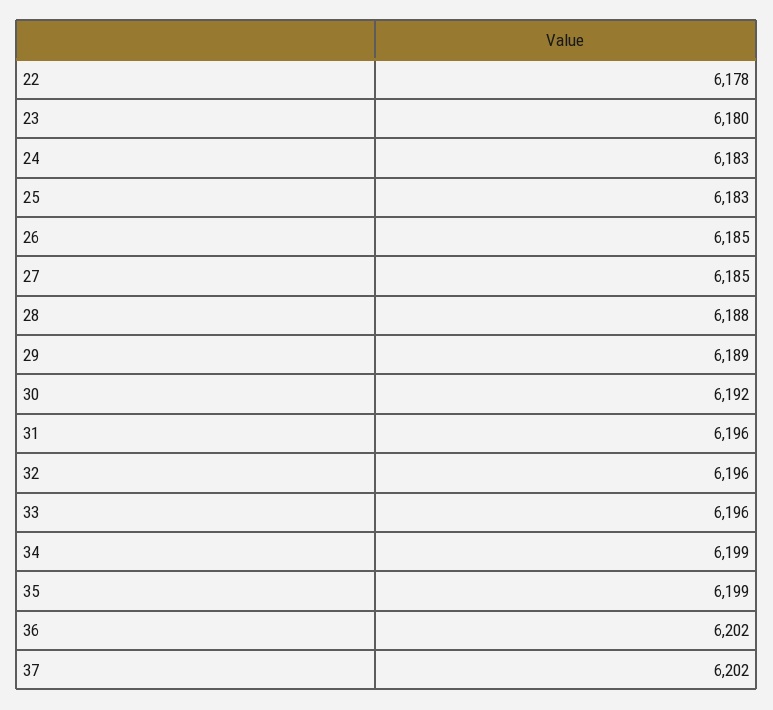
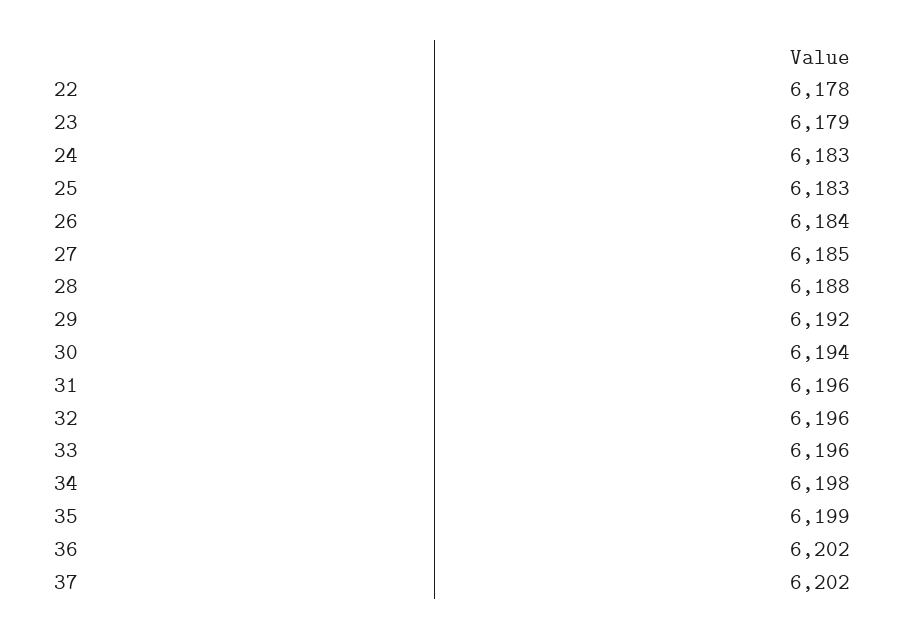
  {
    "22": 6178,
-   "23": 6180,
+   "23": 6179,
    "24": 6183,
    "25": 6183,
-   "26": 6185,
+   "26": 6184,
    "27": 6185,
    "28": 6188,
-   "29": 6189,
+   "29": 6192,
-   "30": 6192,
+   "30": 6194,
    "31": 6196,
    "32": 6196,
    "33": 6196,
-   "34": 6199,
+   "34": 6198,
    "35": 6199,
    "36": 6202,
    "37": 6202
  }

